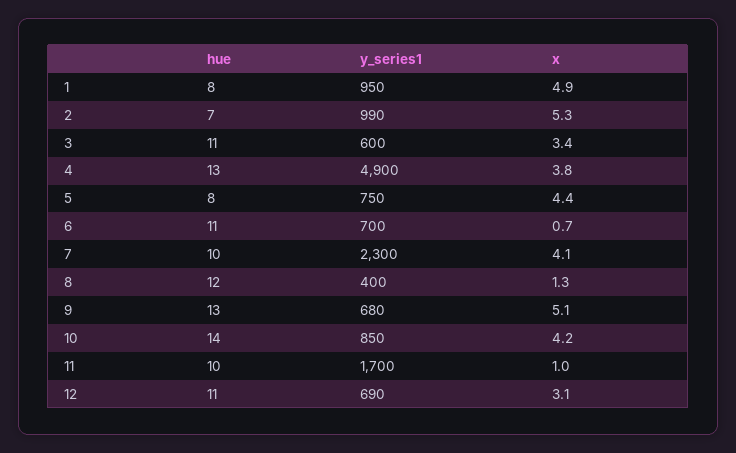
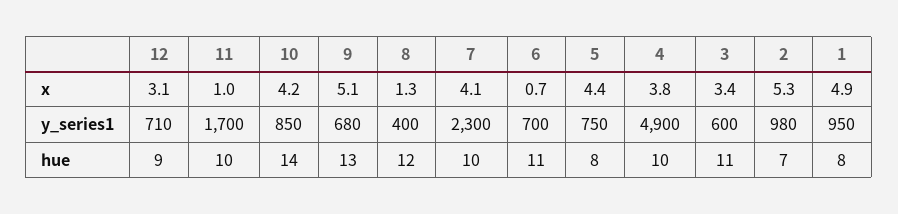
  {
    "hue": {
      "1": 8,
      "2": 7,
      "3": 11,
-     "4": 13,
+     "4": 10,
      "5": 8,
      "6": 11,
      "7": 10,
      "8": 12,
      "9": 13,
      "10": 14,
      "11": 10,
-     "12": 11
+     "12": 9
    },
    "y_series1": {
      "1": 950,
-     "2": 990,
+     "2": 980,
      "3": 600,
      "4": 4900,
      "5": 750,
      "6": 700,
      "7": 2300,
      "8": 400,
      "9": 680,
      "10": 850,
      "11": 1700,
-     "12": 690
+     "12": 710
    },
    "x": {
      "1": 4.9,
      "2": 5.3,
      "3": 3.4,
      "4": 3.8,
      "5": 4.4,
      "6": 0.7,
      "7": 4.1,
      "8": 1.3,
      "9": 5.1,
      "10": 4.2,
      "11": 1,
      "12": 3.1
    }
  }

